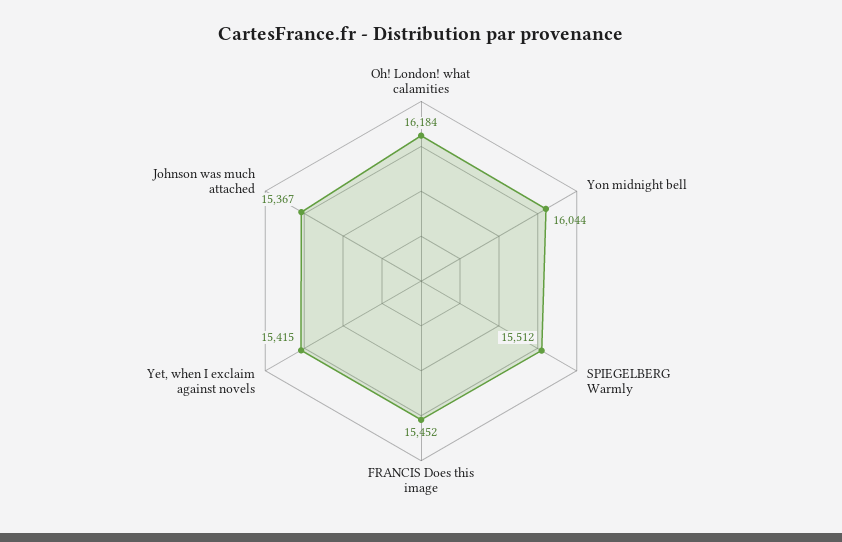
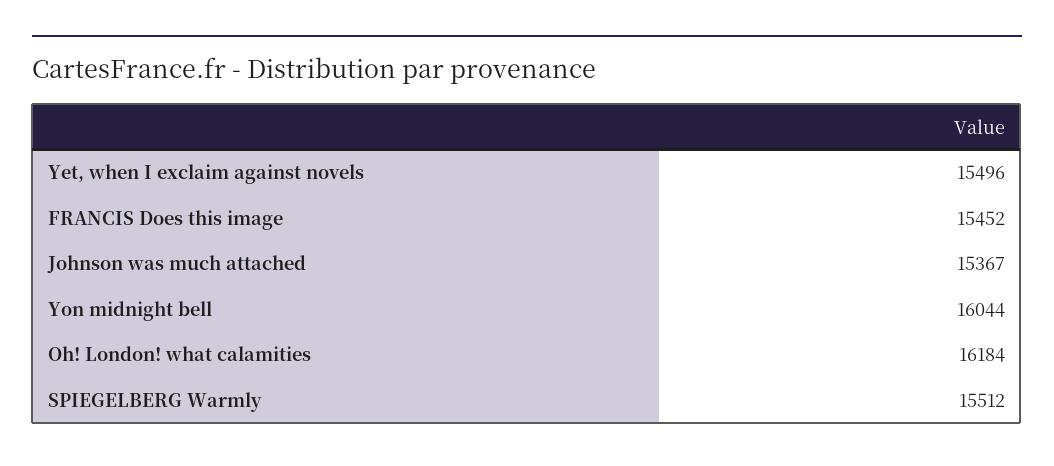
  {
    "Oh! London! what calamities": 16184,
    "Yon midnight bell": 16044,
    "SPIEGELBERG Warmly": 15512,
    "FRANCIS Does this image": 15452,
-   "Yet, when I exclaim against novels": 15415,
+   "Yet, when I exclaim against novels": 15496,
    "Johnson was much attached": 15367
  }

